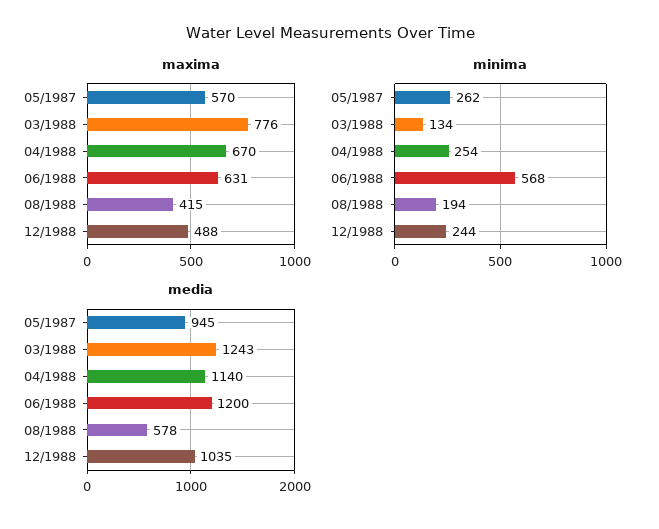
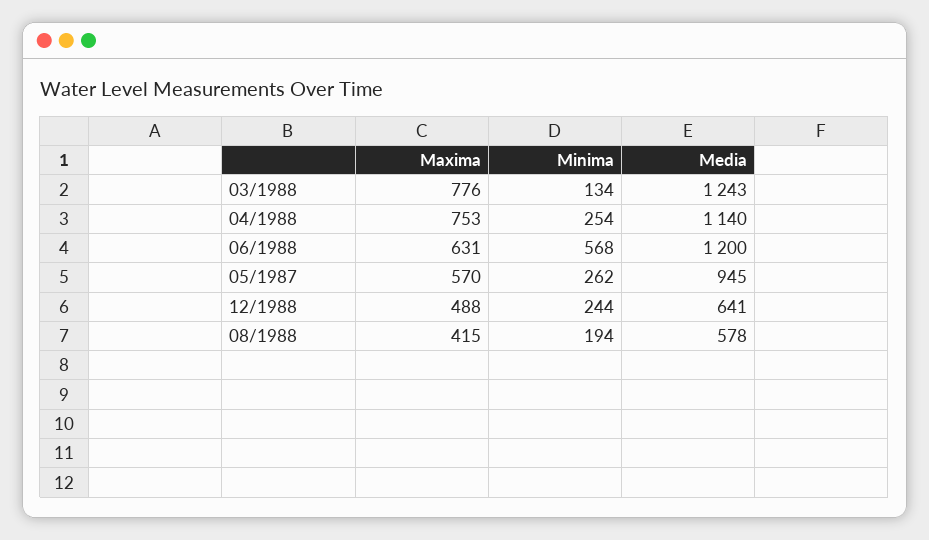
  {
    "maxima": {
      "05/1987": 570,
      "03/1988": 776,
-     "04/1988": 670,
+     "04/1988": 753,
      "06/1988": 631,
      "08/1988": 415,
      "12/1988": 488
    },
    "minima": {
      "05/1987": 262,
      "03/1988": 134,
      "04/1988": 254,
      "06/1988": 568,
      "08/1988": 194,
      "12/1988": 244
    },
    "media": {
      "05/1987": 945,
      "03/1988": 1243,
      "04/1988": 1140,
      "06/1988": 1200,
      "08/1988": 578,
-     "12/1988": 1035
+     "12/1988": 641
    }
  }

